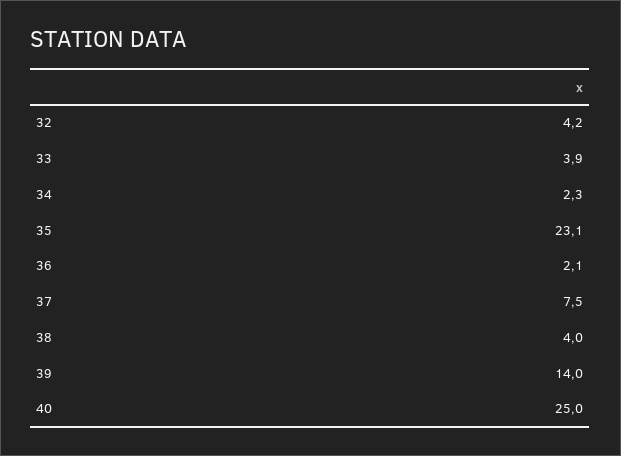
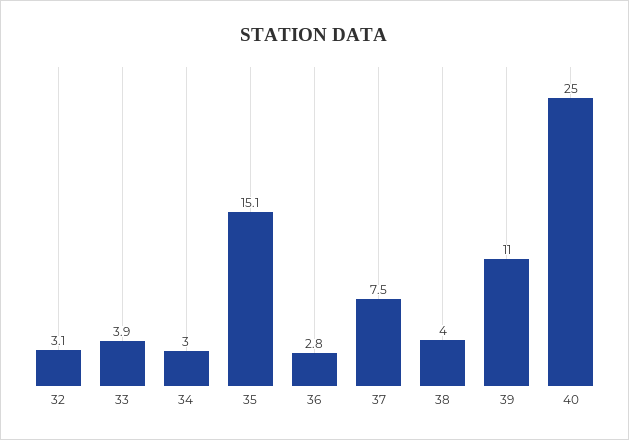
  {
-   "32": 4.2,
+   "32": 3.1,
    "33": 3.9,
-   "34": 2.3,
+   "34": 3,
-   "35": 23.1,
+   "35": 15.1,
-   "36": 2.1,
+   "36": 2.8,
    "37": 7.5,
    "38": 4,
-   "39": 14,
+   "39": 11,
    "40": 25
  }

